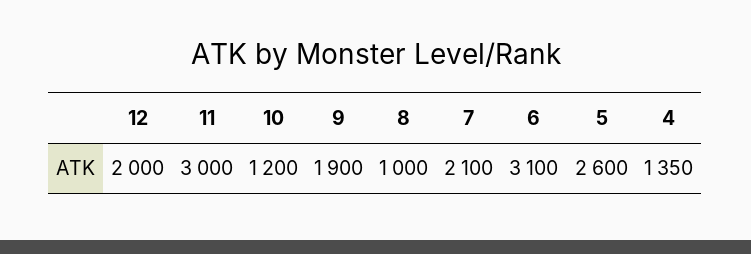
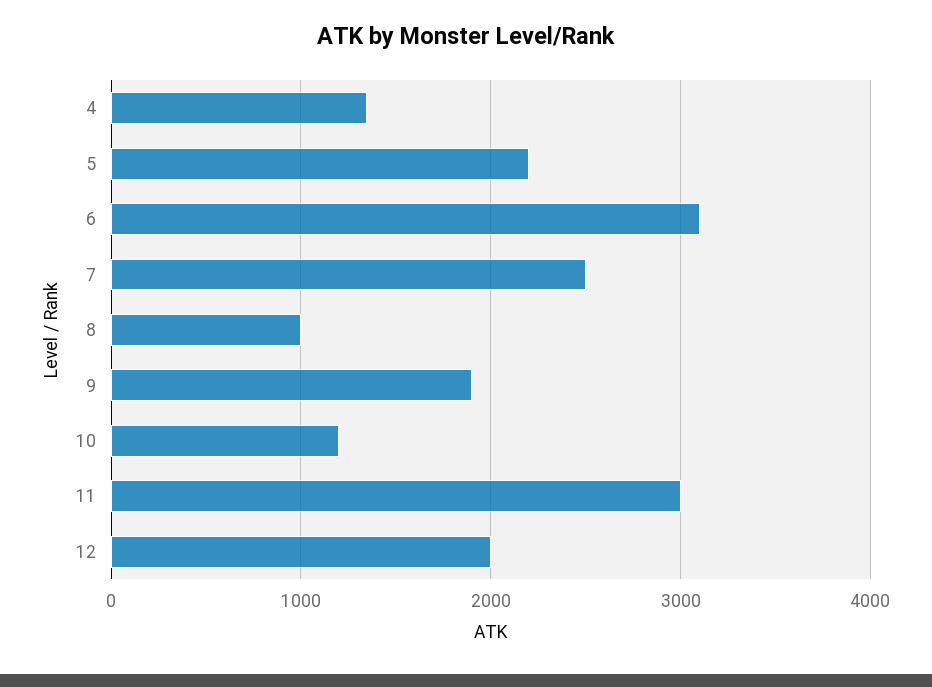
  {
    "12": 2000,
    "11": 3000,
    "10": 1200,
    "9": 1900,
    "8": 1000,
-   "7": 2100,
+   "7": 2500,
    "6": 3100,
-   "5": 2600,
+   "5": 2200,
    "4": 1350
  }

